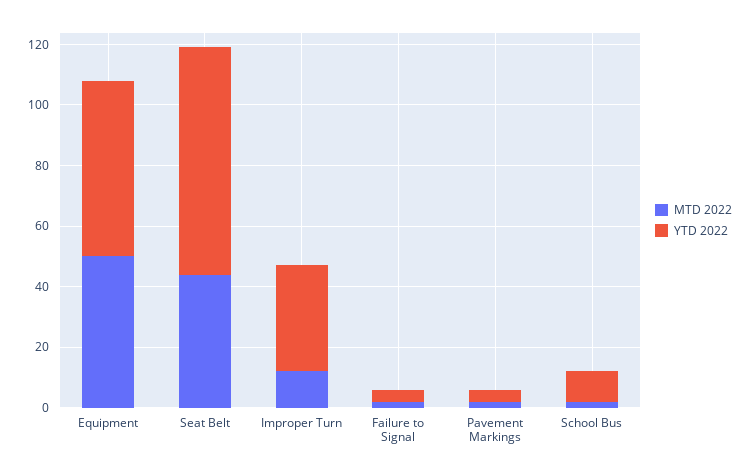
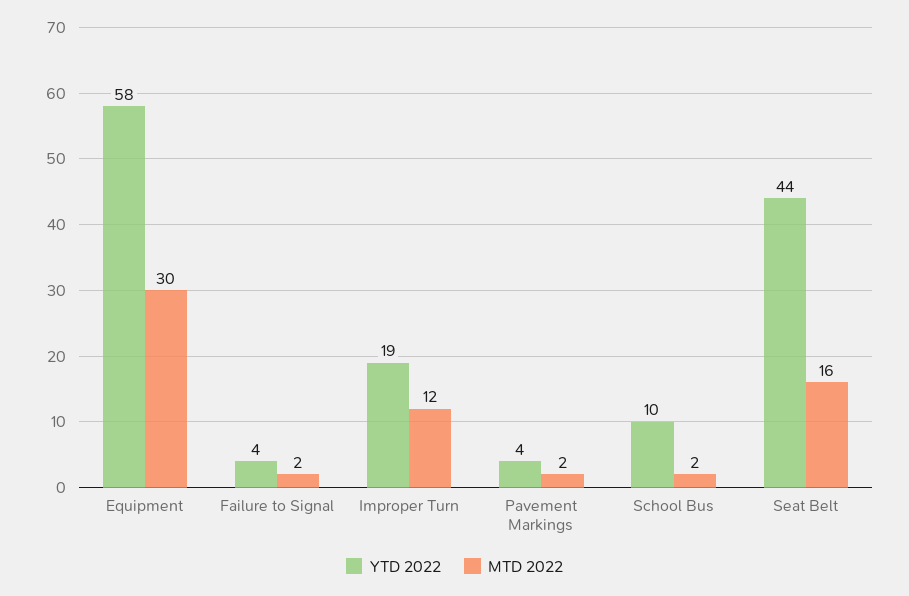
  {
    "MTD 2022": {
-     "Equipment": 50,
+     "Equipment": 30,
-     "Seat Belt": 45,
+     "Seat Belt": 16,
      "Improper Turn": 12,
      "Failure to Signal": 2,
      "Pavement Markings": 2,
      "School Bus": 2
    },
    "YTD 2022": {
      "Equipment": 58,
-     "Seat Belt": 75,
+     "Seat Belt": 44,
-     "Improper Turn": 35,
+     "Improper Turn": 19,
      "Failure to Signal": 4,
      "Pavement Markings": 4,
      "School Bus": 10
    }
  }

